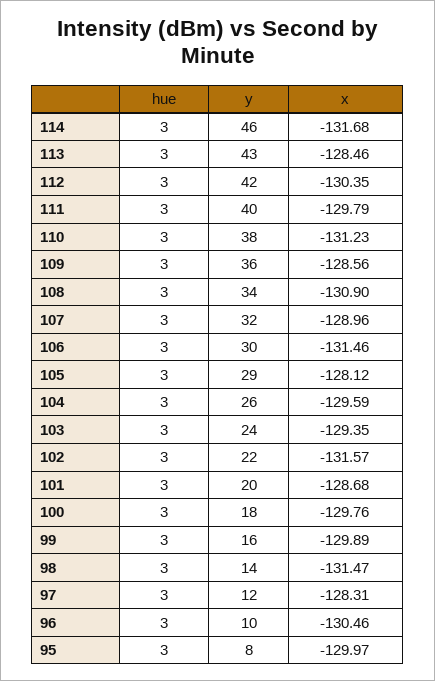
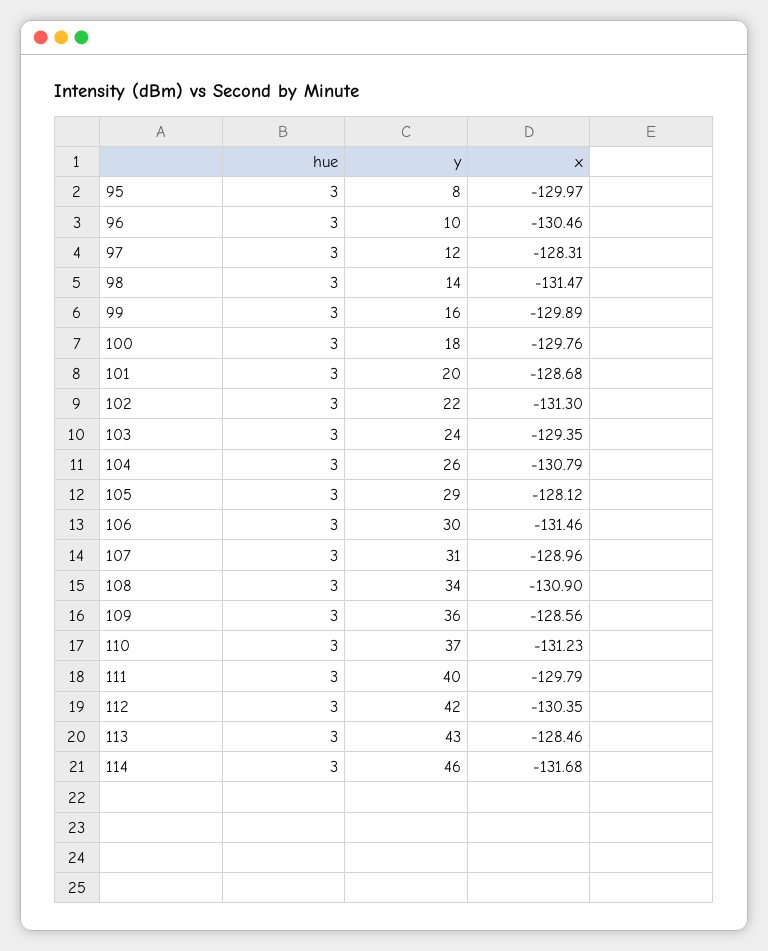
  {
    "hue": {
      "114": 3,
      "113": 3,
      "112": 3,
      "111": 3,
      "110": 3,
      "109": 3,
      "108": 3,
      "107": 3,
      "106": 3,
      "105": 3,
      "104": 3,
      "103": 3,
      "102": 3,
      "101": 3,
      "100": 3,
      "99": 3,
      "98": 3,
      "97": 3,
      "96": 3,
      "95": 3
    },
    "y": {
      "114": 46,
      "113": 43,
      "112": 42,
      "111": 40,
-     "110": 38,
+     "110": 37,
      "109": 36,
      "108": 34,
-     "107": 32,
+     "107": 31,
      "106": 30,
      "105": 29,
      "104": 26,
      "103": 24,
      "102": 22,
      "101": 20,
      "100": 18,
      "99": 16,
      "98": 14,
      "97": 12,
      "96": 10,
      "95": 8
    },
    "x": {
      "114": -131.68,
      "113": -128.46,
      "112": -130.35,
      "111": -129.79,
      "110": -131.23,
      "109": -128.56,
      "108": -130.9,
      "107": -128.96,
      "106": -131.46,
      "105": -128.12,
-     "104": -129.59,
+     "104": -130.79,
      "103": -129.35,
-     "102": -131.57,
+     "102": -131.3,
      "101": -128.68,
      "100": -129.76,
      "99": -129.89,
      "98": -131.47,
      "97": -128.31,
      "96": -130.46,
      "95": -129.97
    }
  }

